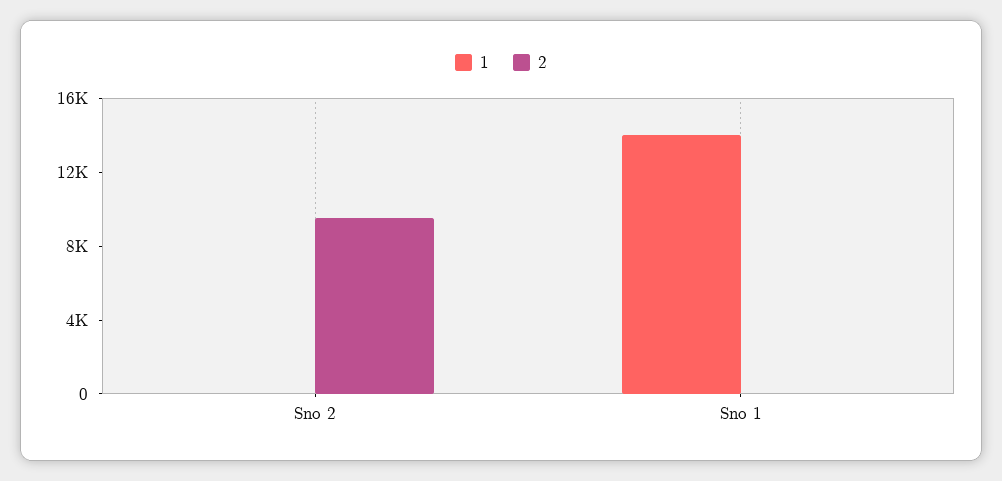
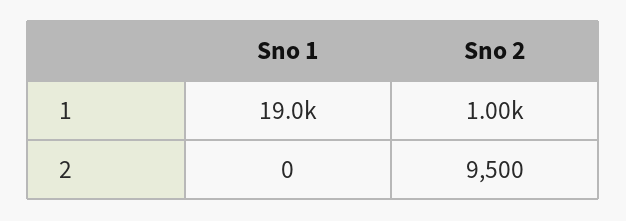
  {
    "1": {
-     "Sno 2": 0,
+     "Sno 2": 1000,
-     "Sno 1": 14000
+     "Sno 1": 19000
    },
    "2": {
      "Sno 2": 9500,
      "Sno 1": 0
    }
  }

